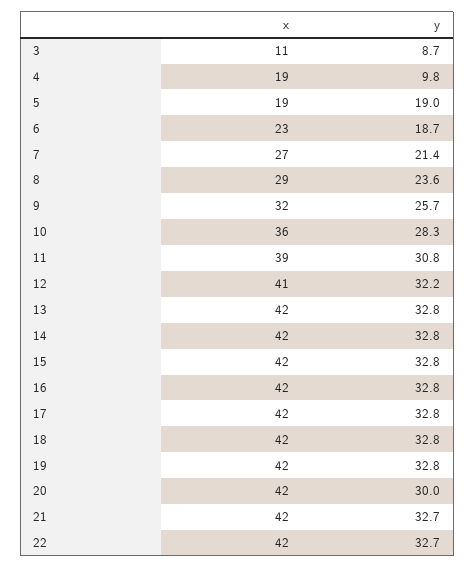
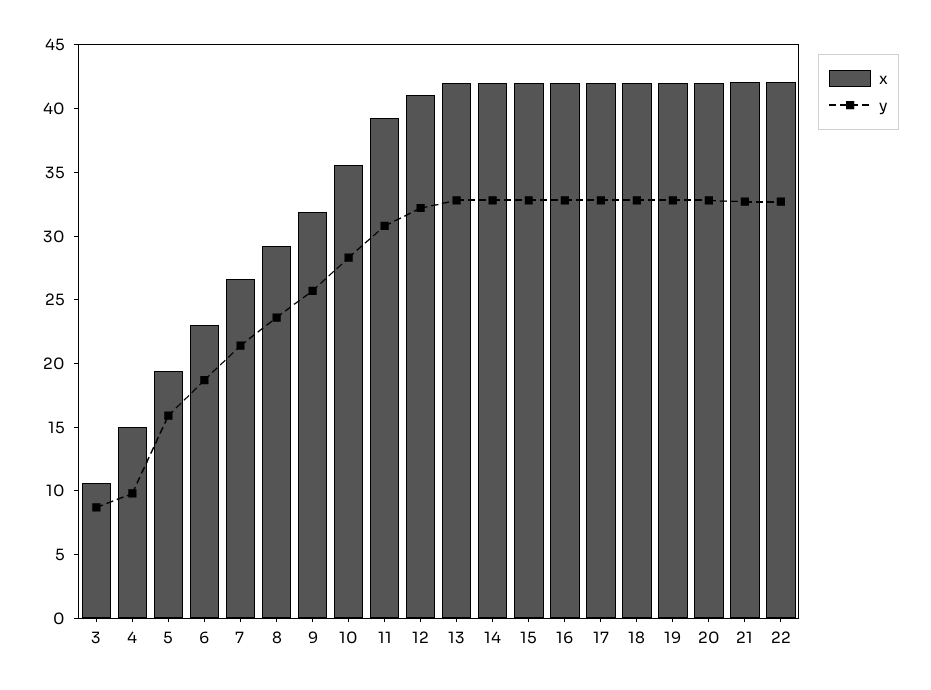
  {
    "x": {
      "3": 11,
-     "4": 19,
+     "4": 15,
      "5": 19,
      "6": 23,
      "7": 27,
      "8": 29,
      "9": 32,
      "10": 36,
      "11": 39,
      "12": 41,
      "13": 42,
      "14": 42,
      "15": 42,
      "16": 42,
      "17": 42,
      "18": 42,
      "19": 42,
      "20": 42,
      "21": 42,
      "22": 42
    },
    "y": {
      "3": 8.7,
      "4": 9.8,
-     "5": 19,
+     "5": 16,
      "6": 18.7,
      "7": 21.4,
      "8": 23.6,
      "9": 25.7,
      "10": 28.3,
      "11": 30.8,
      "12": 32.2,
      "13": 32.8,
      "14": 32.8,
      "15": 32.8,
      "16": 32.8,
      "17": 32.8,
      "18": 32.8,
      "19": 32.8,
-     "20": 30,
+     "20": 33,
      "21": 32.7,
      "22": 32.7
    }
  }

